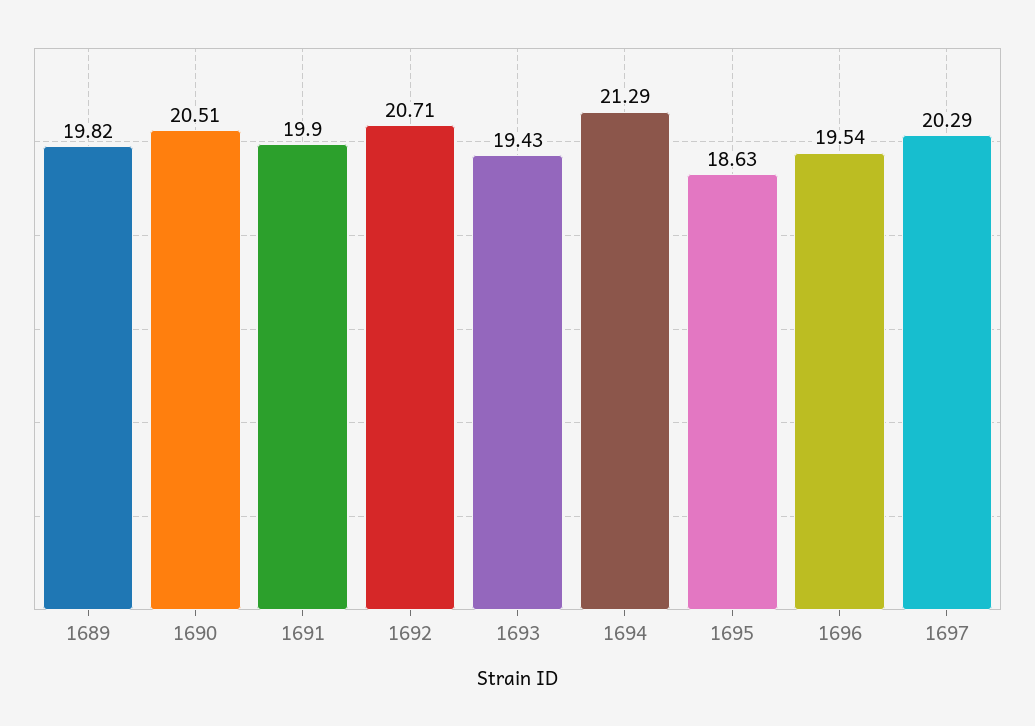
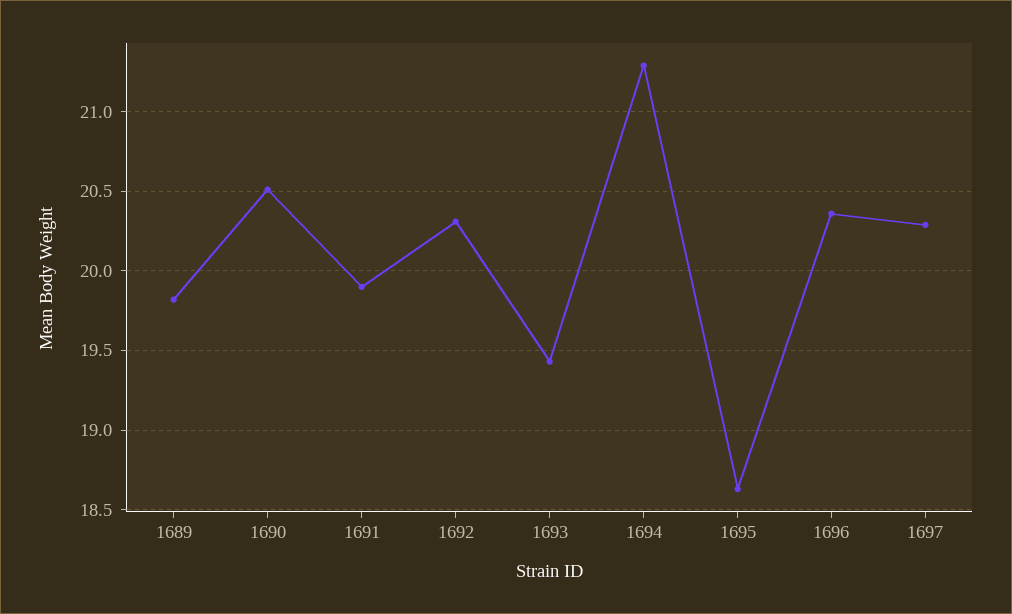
  {
    "1689": 19.82,
    "1690": 20.51,
    "1691": 19.9,
-   "1692": 20.71,
+   "1692": 20.3,
    "1693": 19.43,
    "1694": 21.29,
    "1695": 18.63,
-   "1696": 19.54,
+   "1696": 20.35,
    "1697": 20.29
  }

